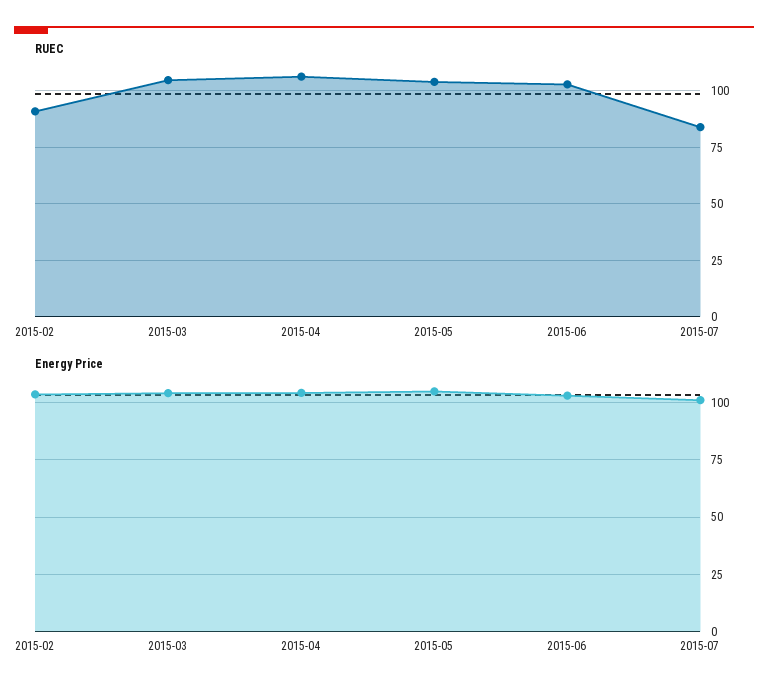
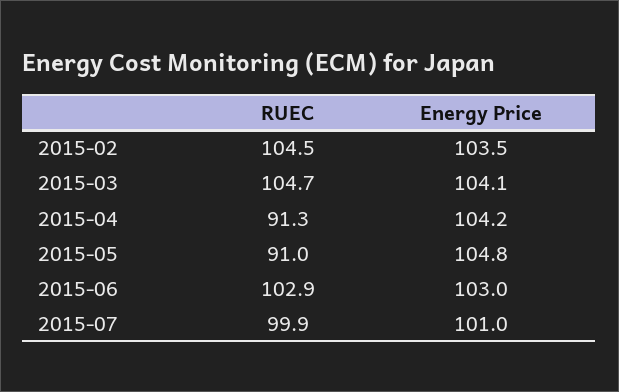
  {
    "RUEC": {
-     "2015-02": 90,
+     "2015-02": 104.5,
      "2015-03": 104.7,
-     "2015-04": 105,
+     "2015-04": 91.3,
-     "2015-05": 105,
+     "2015-05": 91,
      "2015-06": 102.9,
-     "2015-07": 85
+     "2015-07": 99.9
    },
    "Energy Price": {
      "2015-02": 103.5,
      "2015-03": 104.1,
      "2015-04": 104.2,
      "2015-05": 104.8,
      "2015-06": 103,
      "2015-07": 101
    }
  }

